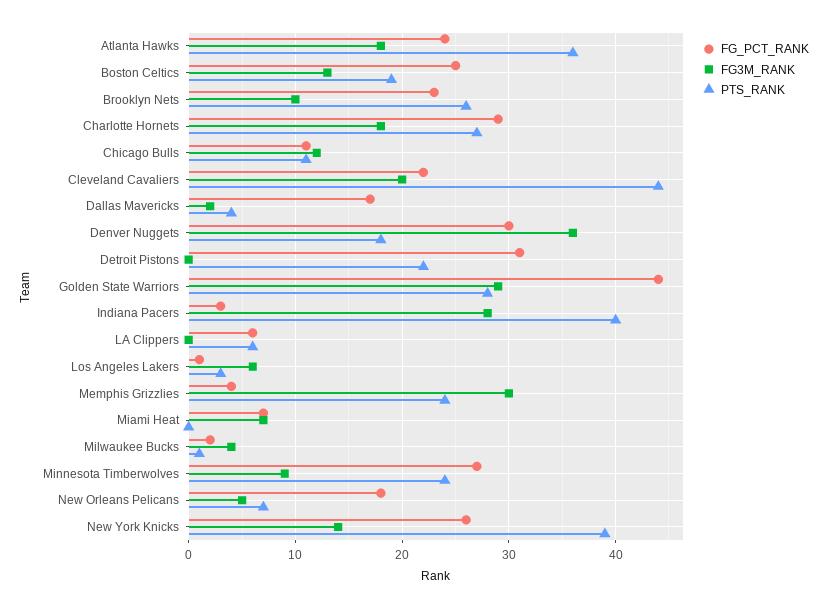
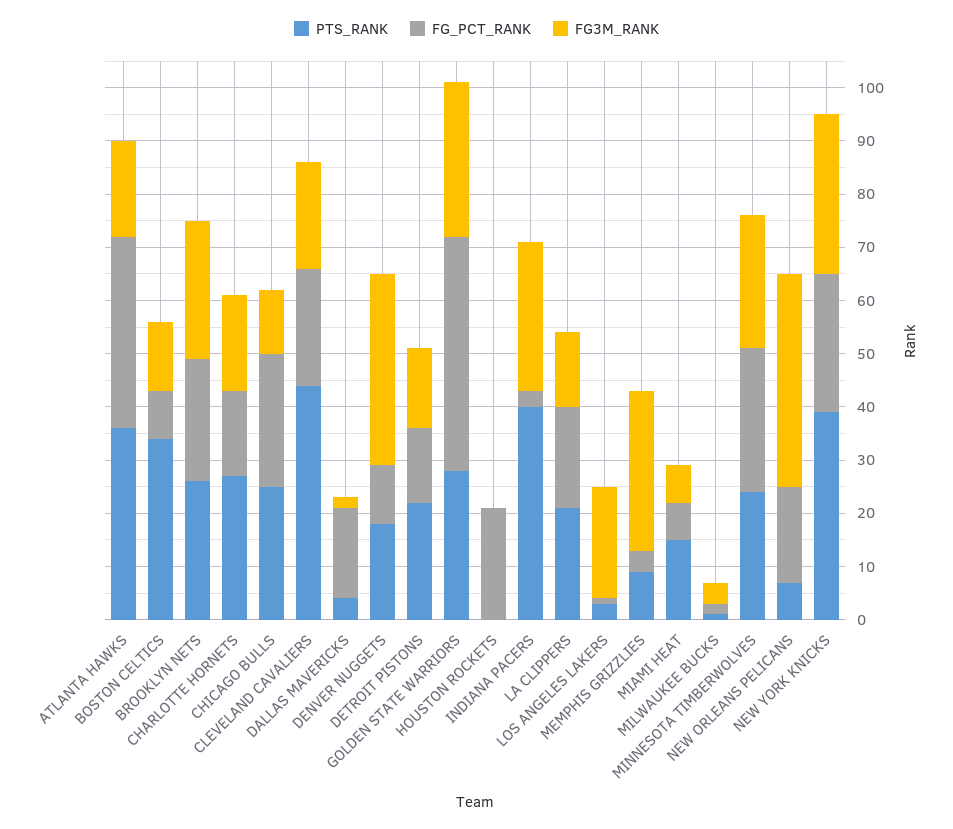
  {
    "FG_PCT_RANK": {
-     "Atlanta Hawks": 24,
+     "Atlanta Hawks": 35,
-     "Boston Celtics": 25,
+     "Boston Celtics": 10,
      "Brooklyn Nets": 23,
-     "Charlotte Hornets": 29,
+     "Charlotte Hornets": 15,
-     "Chicago Bulls": 11,
+     "Chicago Bulls": 25,
      "Cleveland Cavaliers": 22,
      "Dallas Mavericks": 17,
-     "Denver Nuggets": 30,
+     "Denver Nuggets": 10,
-     "Detroit Pistons": 31,
+     "Detroit Pistons": 15,
      "Golden State Warriors": 44,
      "Indiana Pacers": 3,
-     "LA Clippers": 6,
+     "LA Clippers": 20,
      "Los Angeles Lakers": 1,
      "Memphis Grizzlies": 4,
      "Miami Heat": 7,
      "Milwaukee Bucks": 2,
      "Minnesota Timberwolves": 27,
      "New Orleans Pelicans": 18,
-     "New York Knicks": 26
+     "New York Knicks": 26,
+     "HOUSTON ROCKETS": 20
    },
    "FG3M_RANK": {
      "Atlanta Hawks": 18,
      "Boston Celtics": 13,
-     "Brooklyn Nets": 10,
+     "Brooklyn Nets": 25,
      "Charlotte Hornets": 18,
      "Chicago Bulls": 12,
      "Cleveland Cavaliers": 20,
      "Dallas Mavericks": 2,
      "Denver Nuggets": 36,
-     "Detroit Pistons": 0,
+     "Detroit Pistons": 15,
      "Golden State Warriors": 29,
      "Indiana Pacers": 28,
-     "LA Clippers": 0,
+     "LA Clippers": 15,
-     "Los Angeles Lakers": 6,
+     "Los Angeles Lakers": 20,
      "Memphis Grizzlies": 30,
      "Miami Heat": 7,
      "Milwaukee Bucks": 4,
-     "Minnesota Timberwolves": 9,
+     "Minnesota Timberwolves": 25,
-     "New Orleans Pelicans": 5,
+     "New Orleans Pelicans": 40,
-     "New York Knicks": 14
+     "New York Knicks": 30,
+     "HOUSTON ROCKETS": 0
    },
    "PTS_RANK": {
      "Atlanta Hawks": 36,
-     "Boston Celtics": 19,
+     "Boston Celtics": 35,
      "Brooklyn Nets": 26,
      "Charlotte Hornets": 27,
-     "Chicago Bulls": 11,
+     "Chicago Bulls": 25,
      "Cleveland Cavaliers": 44,
      "Dallas Mavericks": 4,
      "Denver Nuggets": 18,
      "Detroit Pistons": 22,
      "Golden State Warriors": 28,
      "Indiana Pacers": 40,
-     "LA Clippers": 6,
+     "LA Clippers": 20,
      "Los Angeles Lakers": 3,
-     "Memphis Grizzlies": 24,
+     "Memphis Grizzlies": 10,
-     "Miami Heat": 0,
+     "Miami Heat": 15,
      "Milwaukee Bucks": 1,
      "Minnesota Timberwolves": 24,
      "New Orleans Pelicans": 7,
-     "New York Knicks": 39
+     "New York Knicks": 39,
+     "HOUSTON ROCKETS": 0
    }
  }

